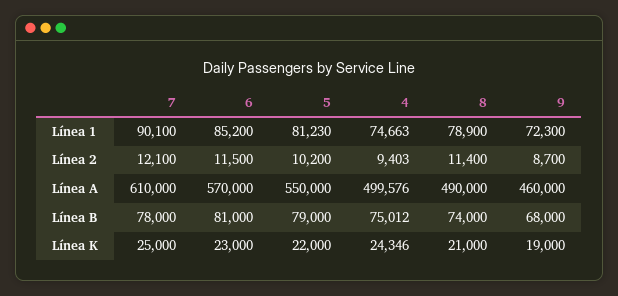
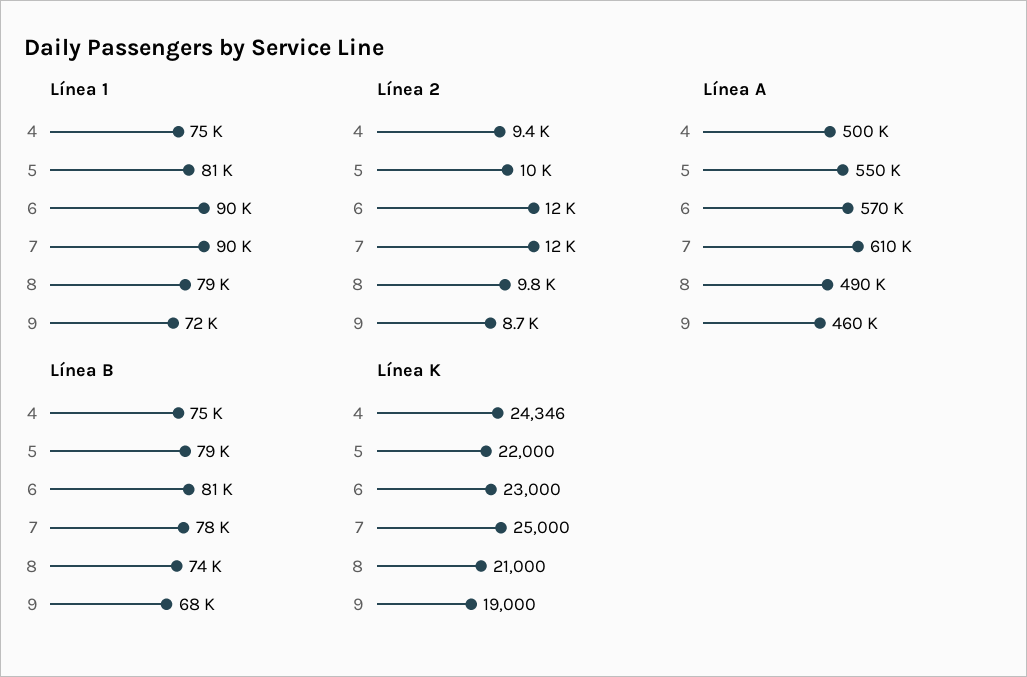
  {
    "Línea 1": {
      "7": 90100,
-     "6": 85200,
+     "6": 90000,
      "5": 81230,
      "4": 74663,
      "8": 78900,
      "9": 72300
    },
    "Línea 2": {
      "7": 12100,
      "6": 11500,
      "5": 10200,
      "4": 9403,
-     "8": 11400,
+     "8": 9800,
      "9": 8700
    },
    "Línea A": {
      "7": 610000,
      "6": 570000,
      "5": 550000,
      "4": 499576,
      "8": 490000,
      "9": 460000
    },
    "Línea B": {
      "7": 78000,
      "6": 81000,
      "5": 79000,
      "4": 75012,
      "8": 74000,
      "9": 68000
    },
    "Línea K": {
      "7": 25000,
      "6": 23000,
      "5": 22000,
      "4": 24346,
      "8": 21000,
      "9": 19000
    }
  }

